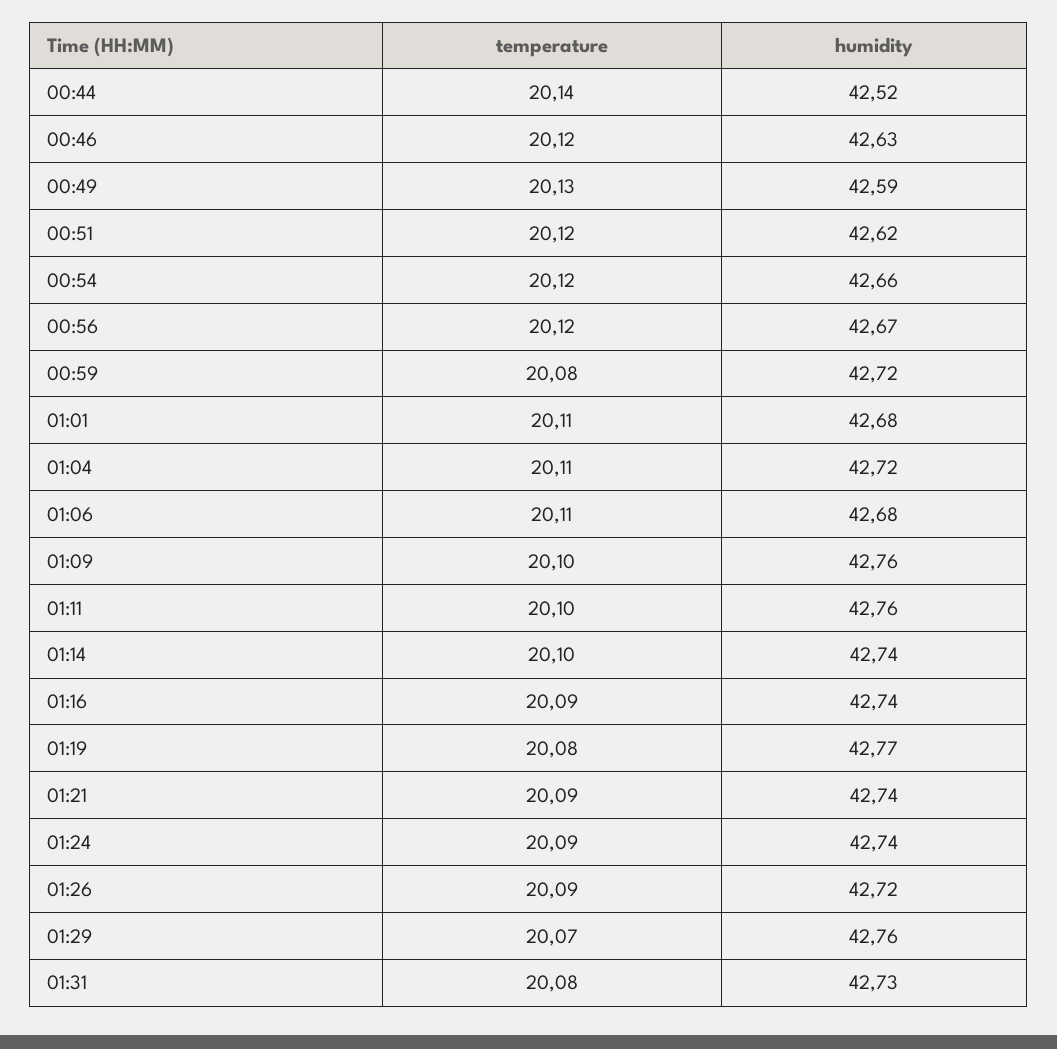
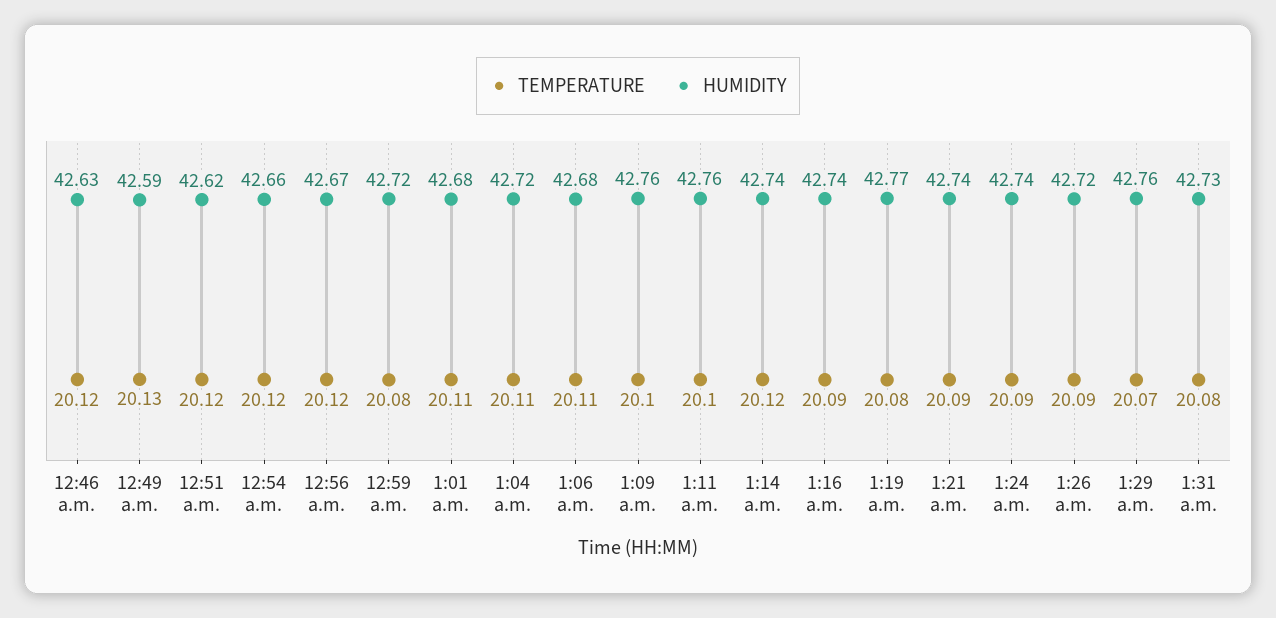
  {
    "temperature": {
-     "00:44": 20.14,
      "00:46": 20.12,
      "00:49": 20.13,
      "00:51": 20.12,
      "00:54": 20.12,
      "00:56": 20.12,
      "00:59": 20.08,
      "01:01": 20.11,
      "01:04": 20.11,
      "01:06": 20.11,
      "01:09": 20.1,
      "01:11": 20.1,
-     "01:14": 20.1,
+     "01:14": 20.12,
      "01:16": 20.09,
      "01:19": 20.08,
      "01:21": 20.09,
      "01:24": 20.09,
      "01:26": 20.09,
      "01:29": 20.07,
      "01:31": 20.08
    },
    "humidity": {
-     "00:44": 42.52,
      "00:46": 42.63,
      "00:49": 42.59,
      "00:51": 42.62,
      "00:54": 42.66,
      "00:56": 42.67,
      "00:59": 42.72,
      "01:01": 42.68,
      "01:04": 42.72,
      "01:06": 42.68,
      "01:09": 42.76,
      "01:11": 42.76,
      "01:14": 42.74,
      "01:16": 42.74,
      "01:19": 42.77,
      "01:21": 42.74,
      "01:24": 42.74,
      "01:26": 42.72,
      "01:29": 42.76,
      "01:31": 42.73
    }
  }

